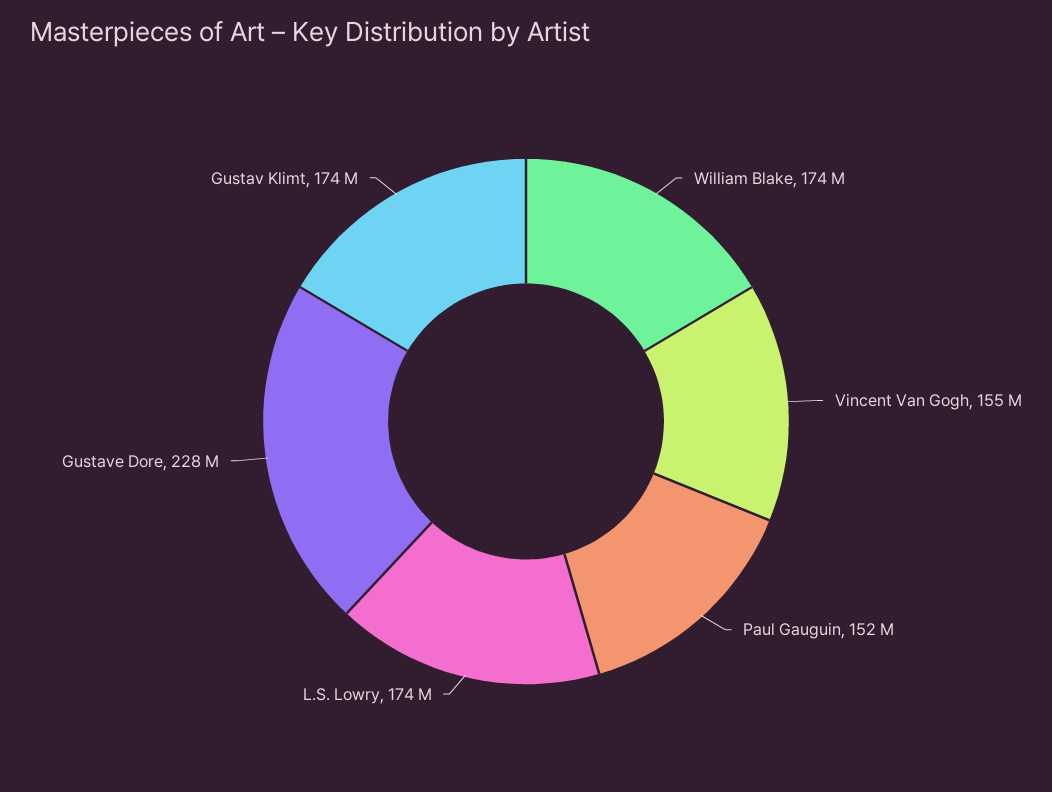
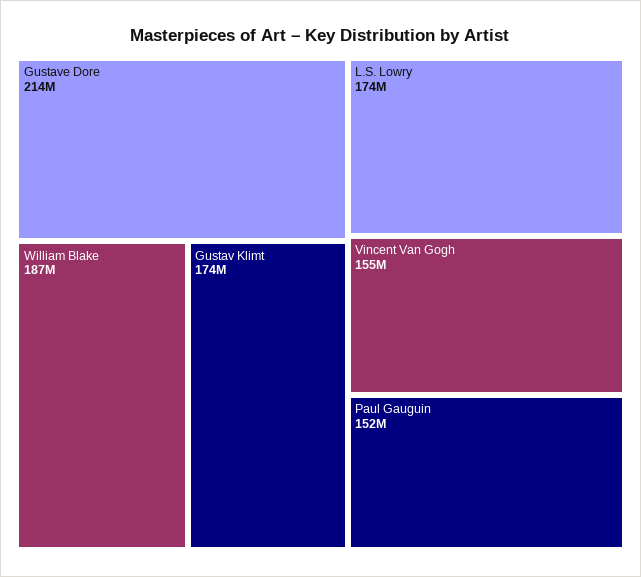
  {
-   "William Blake": 174000000,
+   "William Blake": 187000000,
    "Vincent Van Gogh": 155000000,
    "Paul Gauguin": 152000000,
    "L.S. Lowry": 174000000,
-   "Gustave Dore": 228000000,
+   "Gustave Dore": 214000000,
    "Gustav Klimt": 174000000
  }

